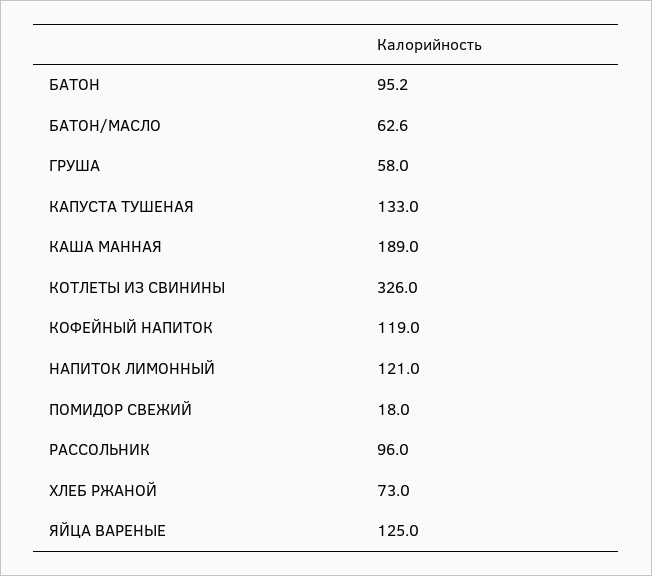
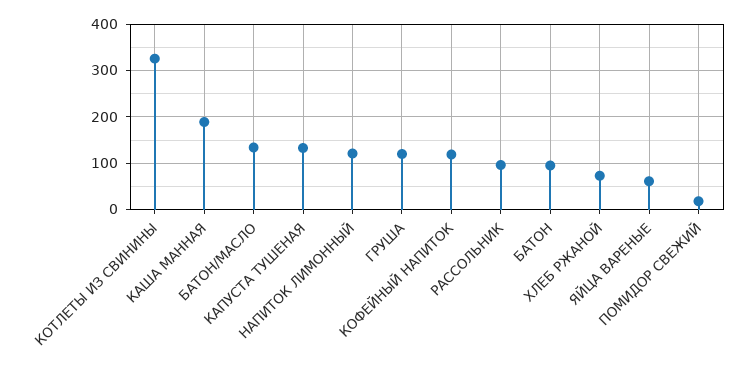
  {
    "БАТОН": 95.2,
-   "БАТОН/МАСЛО": 62.6,
+   "БАТОН/МАСЛО": 140,
-   "ГРУША": 58,
+   "ГРУША": 120,
    "КАПУСТА ТУШЕНАЯ": 133,
    "КАША МАННАЯ": 189,
    "КОТЛЕТЫ ИЗ СВИНИНЫ": 326,
    "КОФЕЙНЫЙ НАПИТОК": 119,
    "НАПИТОК ЛИМОННЫЙ": 121,
    "ПОМИДОР СВЕЖИЙ": 18,
    "РАССОЛЬНИК": 96,
    "ХЛЕБ РЖАНОЙ": 73,
-   "ЯЙЦА ВАРЕНЫЕ": 125
+   "ЯЙЦА ВАРЕНЫЕ": 60
  }

